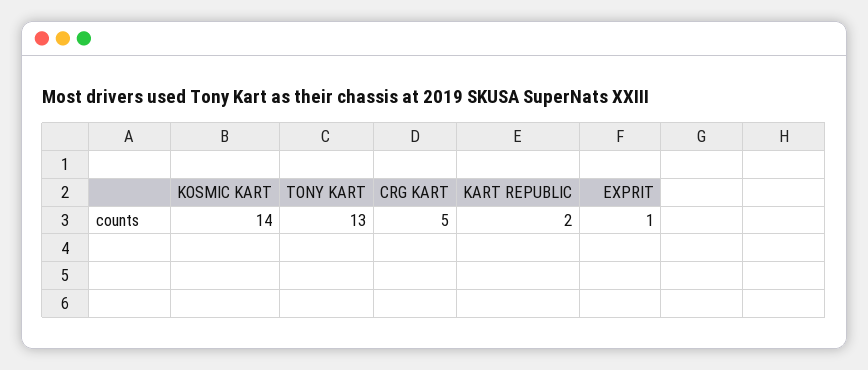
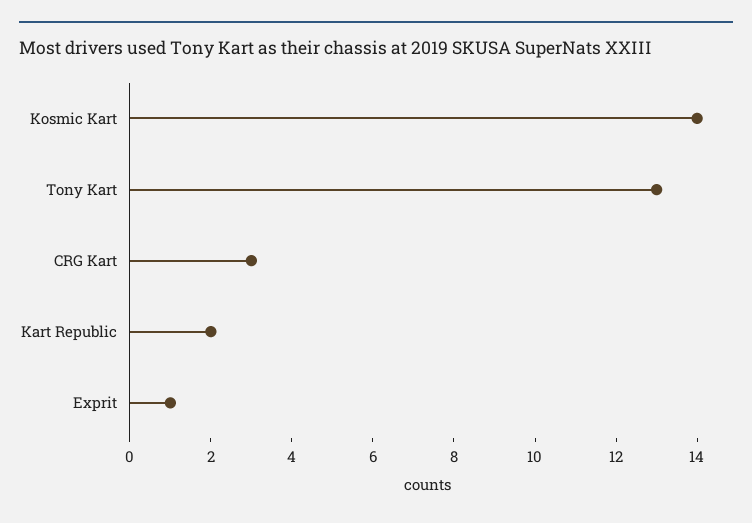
  {
    "KOSMIC KART": 14,
    "TONY KART": 13,
-   "CRG KART": 5,
+   "CRG KART": 3,
    "KART REPUBLIC": 2,
    "EXPRIT": 1
  }

